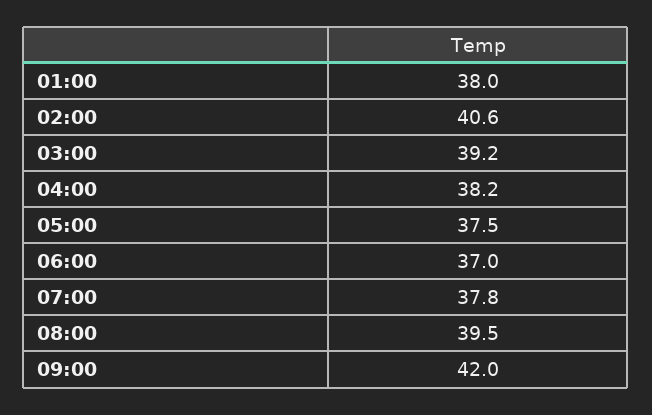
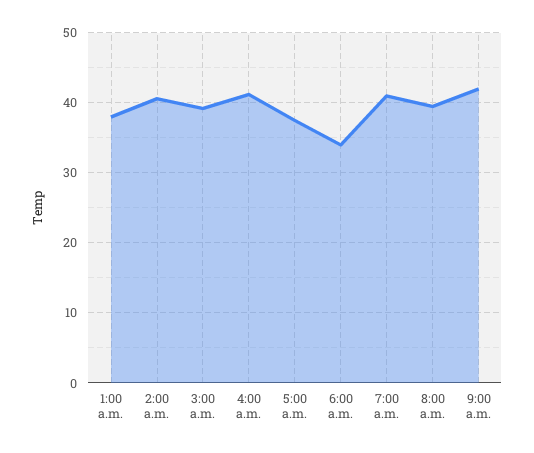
  {
    "01:00": 38,
    "02:00": 40.6,
    "03:00": 39.2,
-   "04:00": 38.2,
+   "04:00": 41,
    "05:00": 37.5,
-   "06:00": 37,
+   "06:00": 34,
-   "07:00": 37.8,
+   "07:00": 41,
    "08:00": 39.5,
    "09:00": 42
  }

